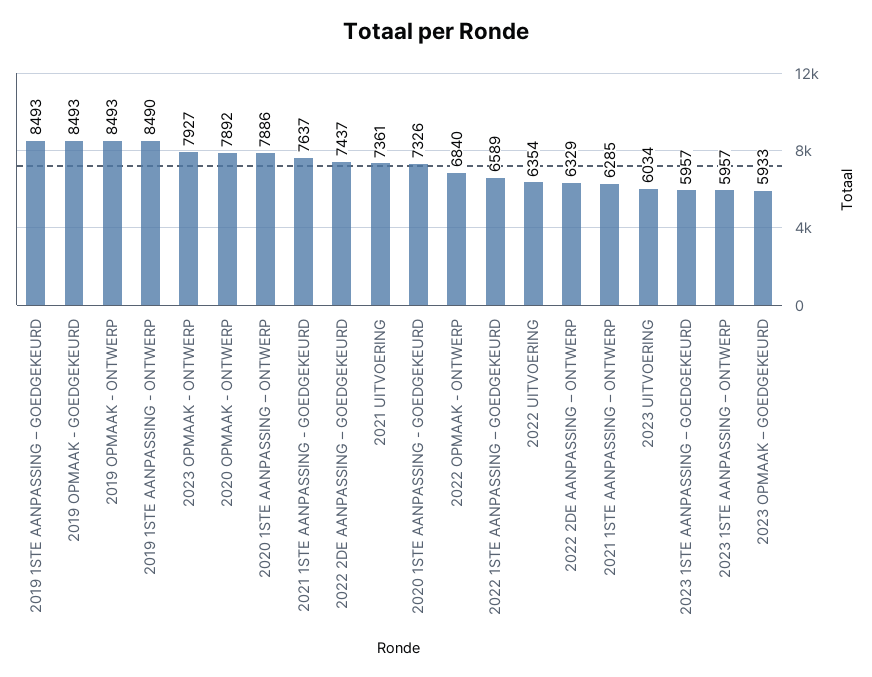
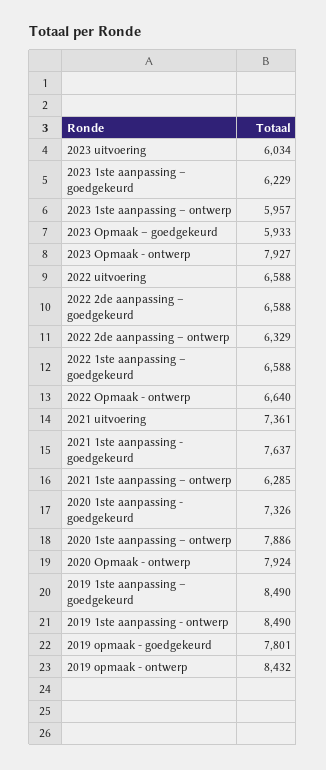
  {
-   "2019 1STE AANPASSING – GOEDGEKEURD": 8493,
+   "2019 1STE AANPASSING – GOEDGEKEURD": 8490,
-   "2019 OPMAAK - GOEDGEKEURD": 8493,
+   "2019 OPMAAK - GOEDGEKEURD": 7801,
-   "2019 OPMAAK - ONTWERP": 8493,
+   "2019 OPMAAK - ONTWERP": 8432,
    "2019 1STE AANPASSING - ONTWERP": 8490,
    "2023 OPMAAK - ONTWERP": 7927,
-   "2020 OPMAAK - ONTWERP": 7892,
+   "2020 OPMAAK - ONTWERP": 7924,
    "2020 1STE AANPASSING – ONTWERP": 7886,
    "2021 1STE AANPASSING - GOEDGEKEURD": 7637,
-   "2022 2DE AANPASSING – GOEDGEKEURD": 7437,
+   "2022 2DE AANPASSING – GOEDGEKEURD": 6588,
    "2021 UITVOERING": 7361,
    "2020 1STE AANPASSING - GOEDGEKEURD": 7326,
-   "2022 OPMAAK - ONTWERP": 6840,
+   "2022 OPMAAK - ONTWERP": 6640,
-   "2022 1STE AANPASSING – GOEDGEKEURD": 6589,
+   "2022 1STE AANPASSING – GOEDGEKEURD": 6588,
-   "2022 UITVOERING": 6354,
+   "2022 UITVOERING": 6588,
    "2022 2DE AANPASSING – ONTWERP": 6329,
    "2021 1STE AANPASSING – ONTWERP": 6285,
    "2023 UITVOERING": 6034,
-   "2023 1STE AANPASSING – GOEDGEKEURD": 5957,
+   "2023 1STE AANPASSING – GOEDGEKEURD": 6229,
    "2023 1STE AANPASSING – ONTWERP": 5957,
    "2023 OPMAAK – GOEDGEKEURD": 5933
  }

